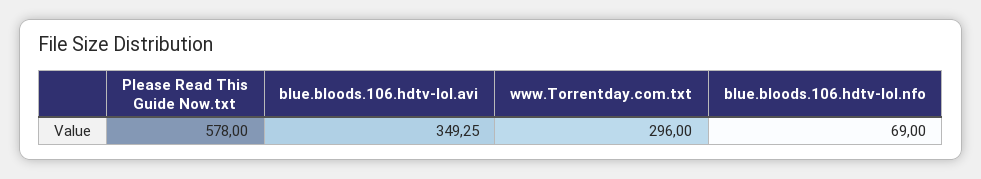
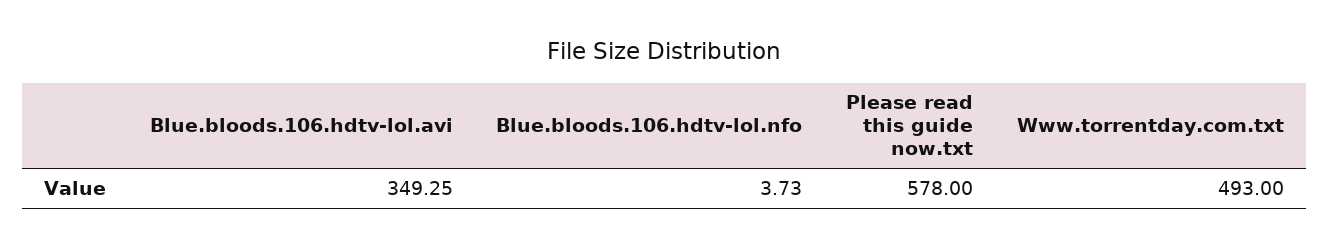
  {
    "Please Read This Guide Now.txt": 578,
    "blue.bloods.106.hdtv-lol.avi": 349.25,
-   "www.Torrentday.com.txt": 296,
+   "www.Torrentday.com.txt": 493,
-   "blue.bloods.106.hdtv-lol.nfo": 69
+   "blue.bloods.106.hdtv-lol.nfo": 3.73
  }

